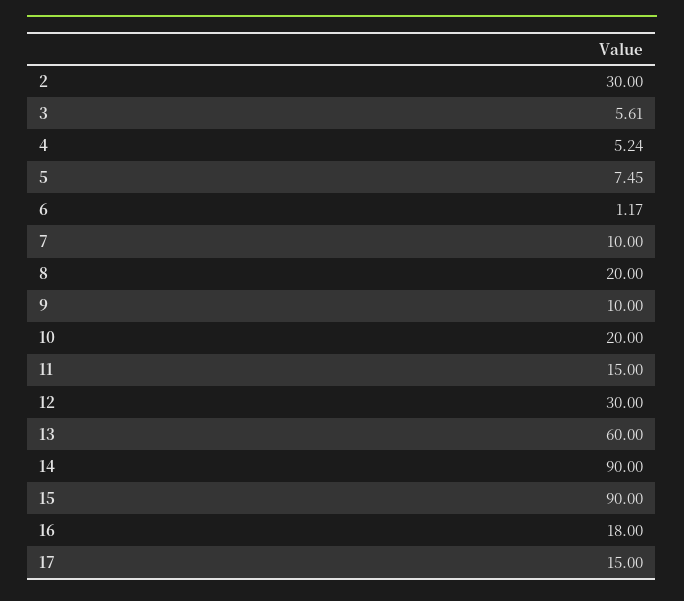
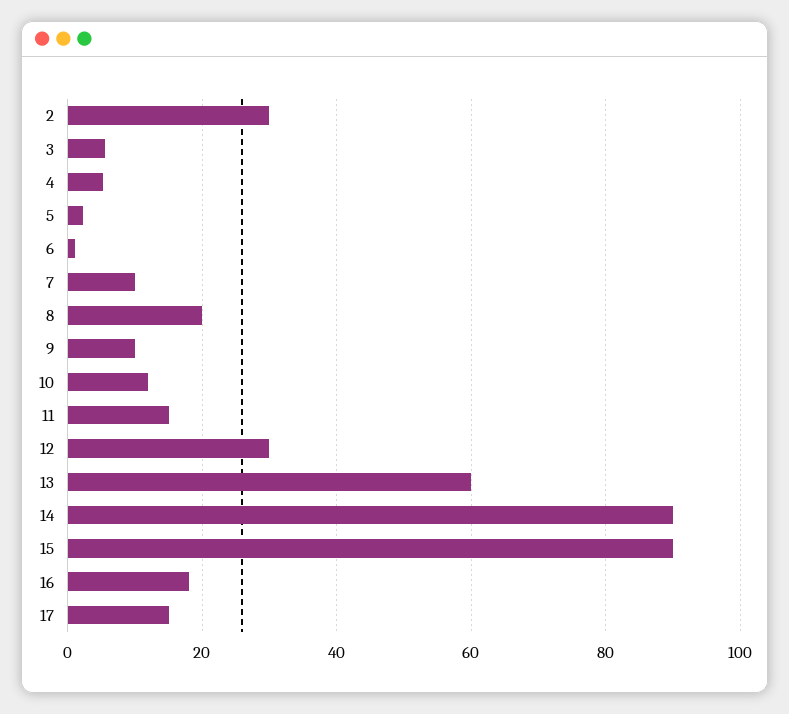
  {
    "2": 30,
    "3": 5.61,
    "4": 5.24,
-   "5": 7.45,
+   "5": 2,
    "6": 1.17,
    "7": 10,
    "8": 20,
    "9": 10,
-   "10": 20,
+   "10": 12,
    "11": 15,
    "12": 30,
    "13": 60,
    "14": 90,
    "15": 90,
    "16": 18,
    "17": 15
  }

